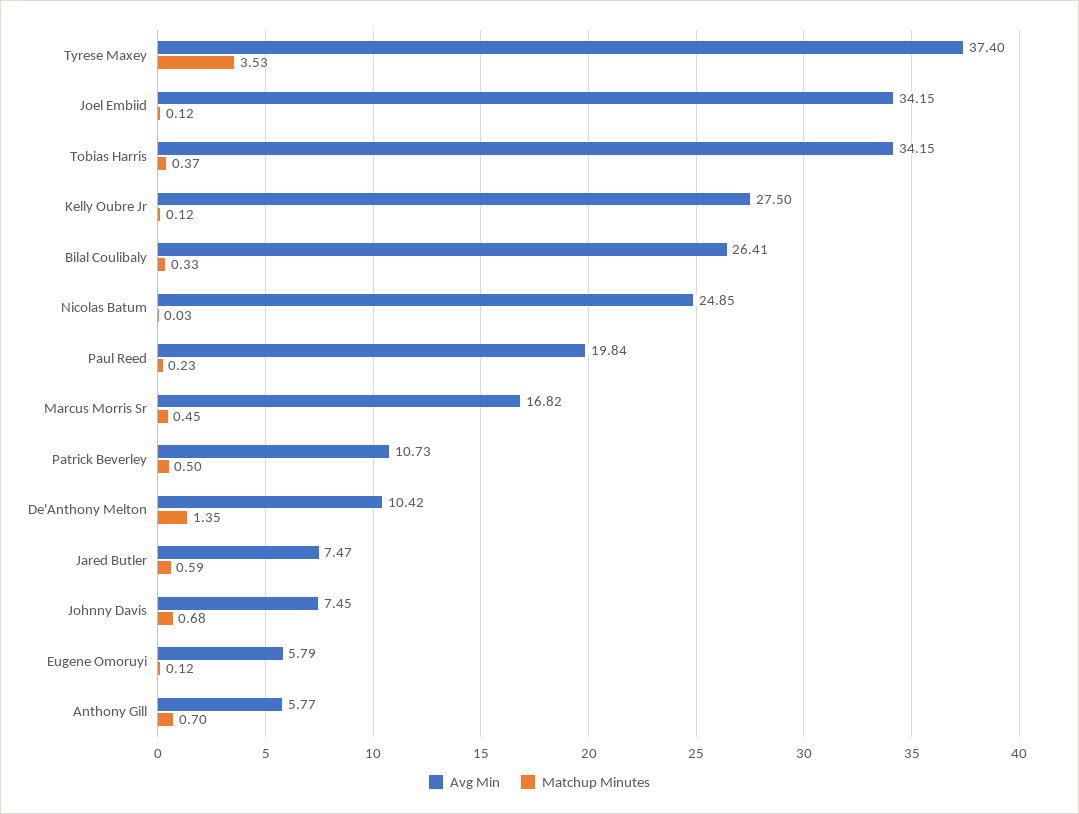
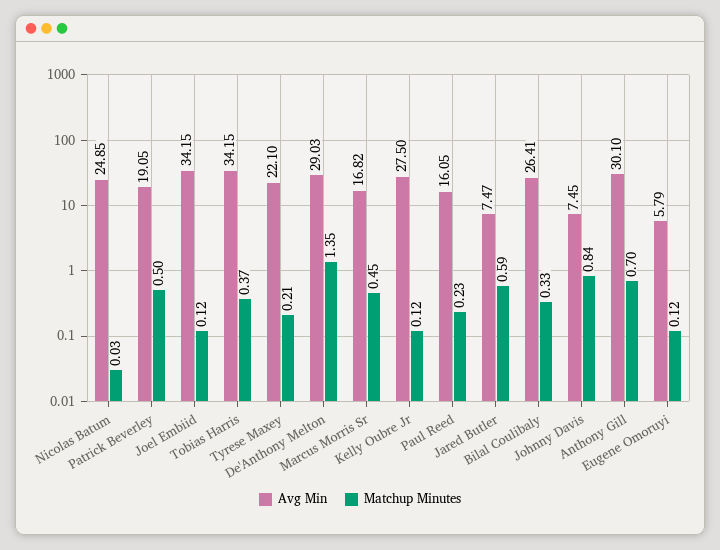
  {
    "Avg Min": {
-     "Tyrese Maxey": 37.4,
+     "Tyrese Maxey": 22.1,
      "Joel Embiid": 34.15,
      "Tobias Harris": 34.15,
      "Kelly Oubre Jr": 27.5,
      "Bilal Coulibaly": 26.41,
      "Nicolas Batum": 24.85,
-     "Paul Reed": 19.84,
+     "Paul Reed": 16.05,
      "Marcus Morris Sr": 16.82,
-     "Patrick Beverley": 10.73,
+     "Patrick Beverley": 19.05,
-     "De'Anthony Melton": 10.42,
+     "De'Anthony Melton": 29.03,
      "Jared Butler": 7.47,
      "Johnny Davis": 7.45,
      "Eugene Omoruyi": 5.79,
-     "Anthony Gill": 5.77
+     "Anthony Gill": 30.1
    },
    "Matchup Minutes": {
-     "Tyrese Maxey": 3.53,
+     "Tyrese Maxey": 0.21,
      "Joel Embiid": 0.12,
      "Tobias Harris": 0.37,
      "Kelly Oubre Jr": 0.12,
      "Bilal Coulibaly": 0.33,
      "Nicolas Batum": 0.03,
      "Paul Reed": 0.23,
      "Marcus Morris Sr": 0.45,
      "Patrick Beverley": 0.5,
      "De'Anthony Melton": 1.35,
      "Jared Butler": 0.59,
-     "Johnny Davis": 0.68,
+     "Johnny Davis": 0.84,
      "Eugene Omoruyi": 0.12,
      "Anthony Gill": 0.7
    }
  }

